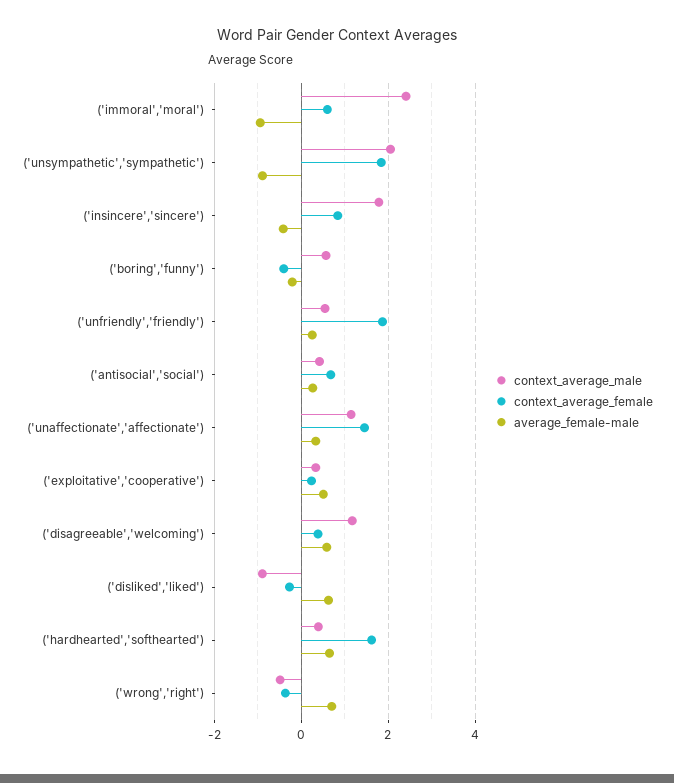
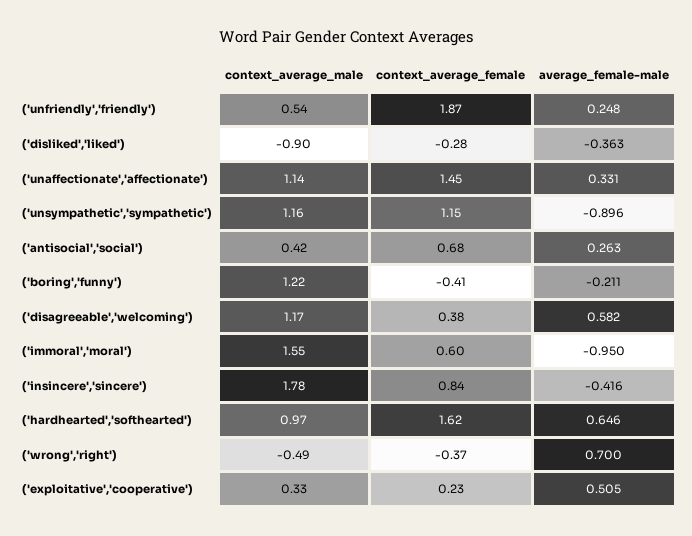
  {
    "context_average_male": {
-     "('immoral','moral')": 2.4,
+     "('immoral','moral')": 1.55,
-     "('unsympathetic','sympathetic')": 2,
+     "('unsympathetic','sympathetic')": 1.16,
      "('insincere','sincere')": 1.78,
-     "('boring','funny')": 0.6,
+     "('boring','funny')": 1.22,
      "('unfriendly','friendly')": 0.54,
      "('antisocial','social')": 0.42,
      "('unaffectionate','affectionate')": 1.14,
      "('exploitative','cooperative')": 0.33,
      "('disagreeable','welcoming')": 1.17,
      "('disliked','liked')": -0.9,
-     "('hardhearted','softhearted')": 0.4,
+     "('hardhearted','softhearted')": 0.97,
      "('wrong','right')": -0.49
    },
    "context_average_female": {
      "('immoral','moral')": 0.6,
-     "('unsympathetic','sympathetic')": 1.8,
+     "('unsympathetic','sympathetic')": 1.15,
      "('insincere','sincere')": 0.84,
      "('boring','funny')": -0.41,
      "('unfriendly','friendly')": 1.87,
      "('antisocial','social')": 0.68,
      "('unaffectionate','affectionate')": 1.45,
      "('exploitative','cooperative')": 0.23,
      "('disagreeable','welcoming')": 0.38,
      "('disliked','liked')": -0.28,
      "('hardhearted','softhearted')": 1.62,
      "('wrong','right')": -0.37
    },
    "average_female-male": {
      "('immoral','moral')": -0.95,
      "('unsympathetic','sympathetic')": -0.896,
      "('insincere','sincere')": -0.416,
      "('boring','funny')": -0.211,
      "('unfriendly','friendly')": 0.248,
      "('antisocial','social')": 0.263,
      "('unaffectionate','affectionate')": 0.331,
      "('exploitative','cooperative')": 0.505,
      "('disagreeable','welcoming')": 0.582,
-     "('disliked','liked')": 0.6,
+     "('disliked','liked')": -0.363,
      "('hardhearted','softhearted')": 0.646,
      "('wrong','right')": 0.7
    }
  }

